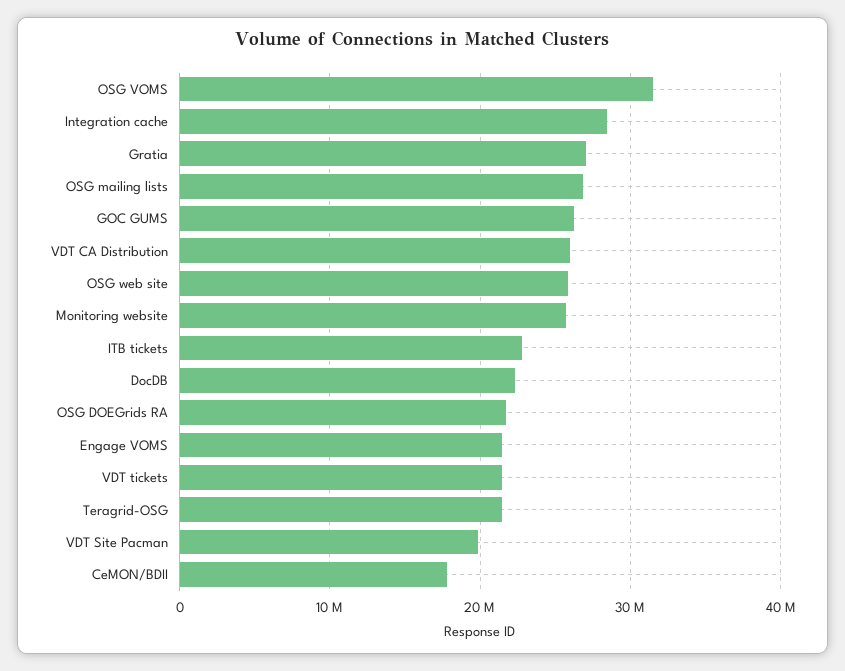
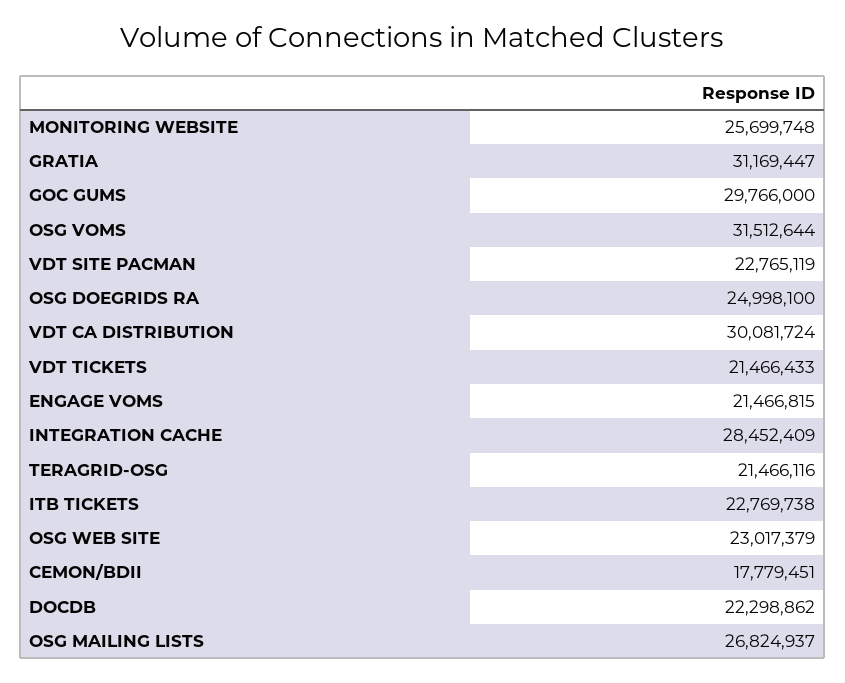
  {
    "OSG VOMS": 31512644,
    "Integration cache": 28452409,
-   "Gratia": 27000000,
+   "Gratia": 31169447,
    "OSG mailing lists": 26824937,
-   "GOC GUMS": 26000000,
+   "GOC GUMS": 29766000,
-   "VDT CA Distribution": 26000000,
+   "VDT CA Distribution": 30081724,
-   "OSG web site": 26000000,
+   "OSG web site": 23017379,
    "Monitoring website": 25699748,
    "ITB tickets": 22769738,
    "DocDB": 22298862,
-   "OSG DOEGrids RA": 22000000,
+   "OSG DOEGrids RA": 24998100,
    "Engage VOMS": 21466815,
    "VDT tickets": 21466433,
    "Teragrid-OSG": 21466116,
-   "VDT Site Pacman": 20000000,
+   "VDT Site Pacman": 22765119,
    "CeMON/BDII": 17779451
  }

